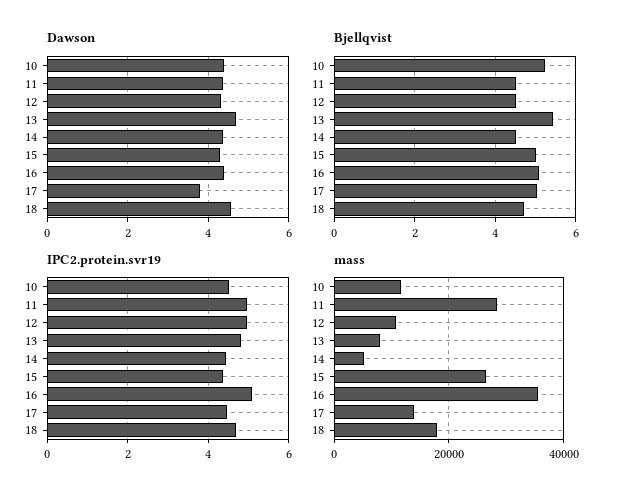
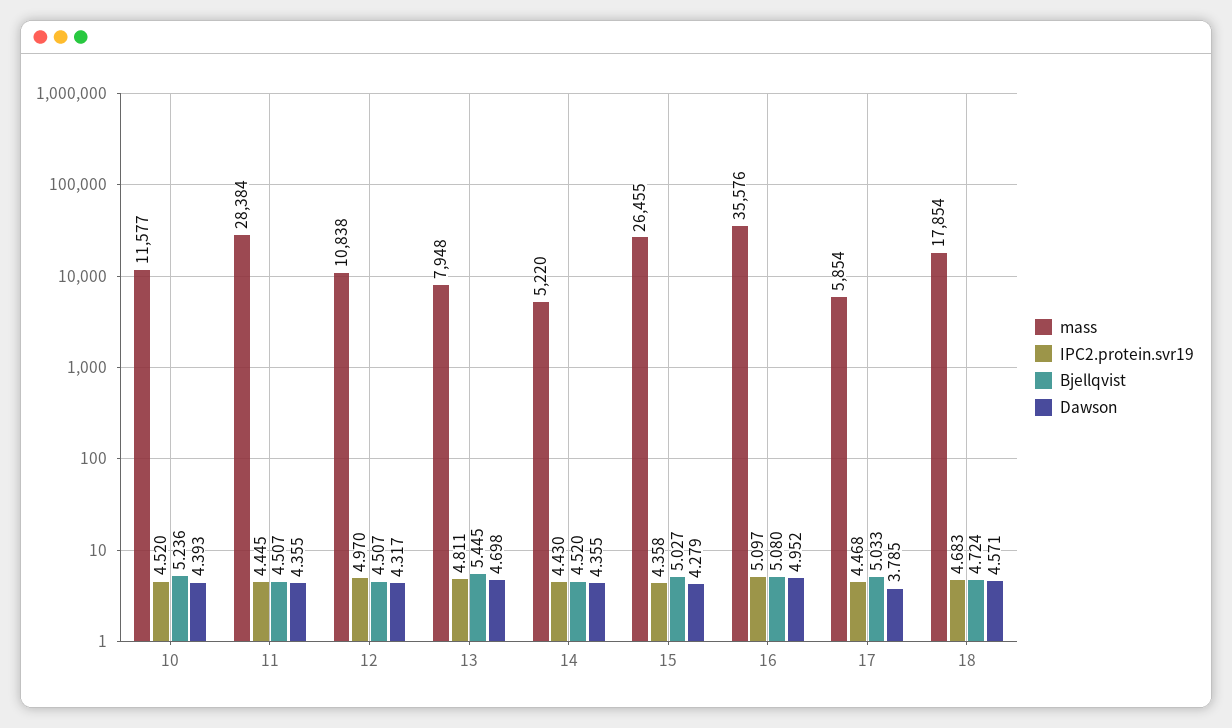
  {
    "Dawson": {
      "10": 4.393,
      "11": 4.355,
      "12": 4.317,
      "13": 4.698,
      "14": 4.355,
      "15": 4.279,
-     "16": 4.4,
+     "16": 4.952,
      "17": 3.785,
      "18": 4.571
    },
    "Bjellqvist": {
      "10": 5.236,
      "11": 4.507,
      "12": 4.507,
      "13": 5.445,
      "14": 4.52,
      "15": 5.027,
      "16": 5.08,
      "17": 5.033,
      "18": 4.724
    },
    "IPC2.protein.svr19": {
      "10": 4.52,
-     "11": 5,
+     "11": 4.445,
      "12": 4.97,
      "13": 4.811,
      "14": 4.43,
      "15": 4.358,
      "16": 5.097,
      "17": 4.468,
      "18": 4.683
    },
    "mass": {
      "10": 11577,
      "11": 28384,
      "12": 10838,
      "13": 7948,
      "14": 5220,
      "15": 26455,
      "16": 35576,
-     "17": 14000,
+     "17": 5854,
      "18": 17854
    }
  }

